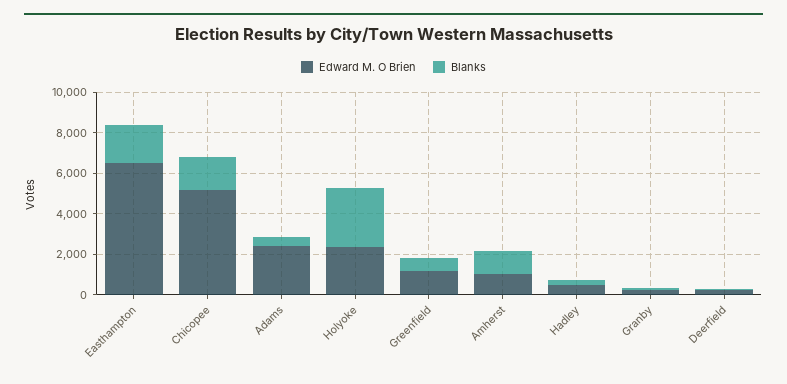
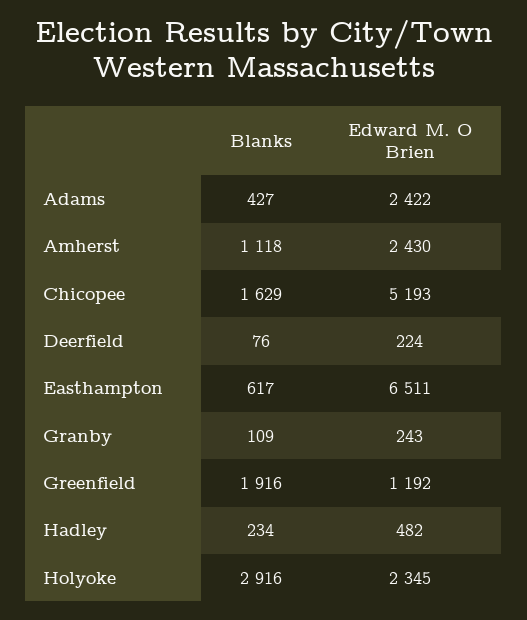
  {
    "Edward M. O Brien": {
      "Easthampton": 6511,
      "Chicopee": 5193,
      "Adams": 2422,
      "Holyoke": 2345,
      "Greenfield": 1192,
-     "Amherst": 1000,
+     "Amherst": 2430,
      "Hadley": 482,
      "Granby": 243,
      "Deerfield": 224
    },
    "Blanks": {
-     "Easthampton": 2000,
+     "Easthampton": 617,
      "Chicopee": 1629,
      "Adams": 427,
      "Holyoke": 2916,
-     "Greenfield": 500,
+     "Greenfield": 1916,
      "Amherst": 1118,
      "Hadley": 234,
      "Granby": 109,
      "Deerfield": 76
    }
  }

